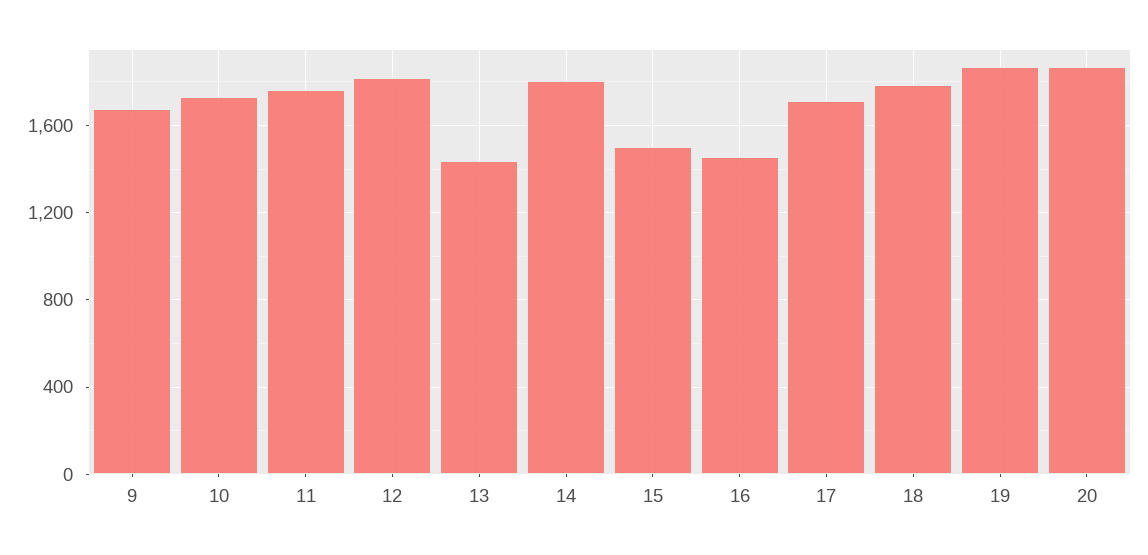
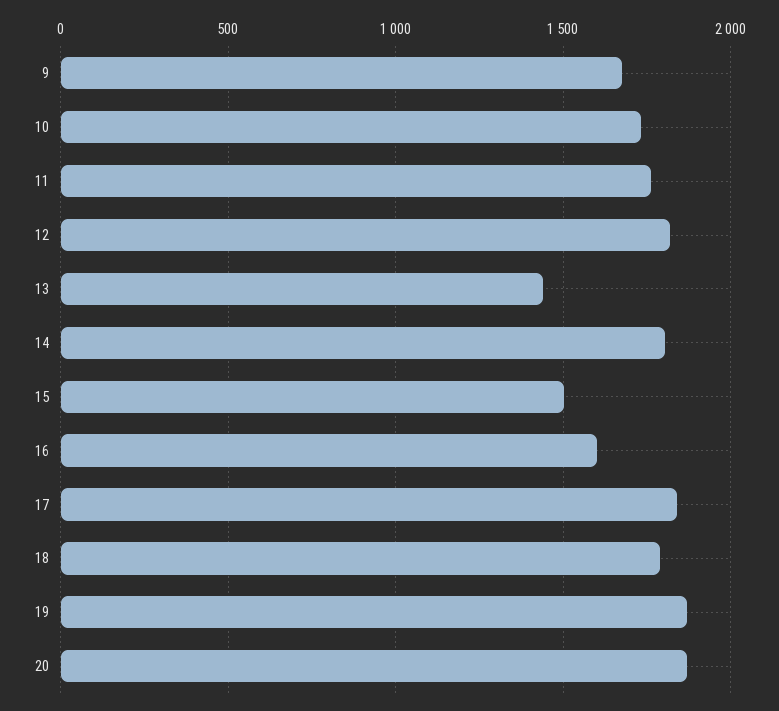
  {
    "9": 1650,
    "10": 1750,
    "11": 1750,
    "12": 1800,
    "13": 1450,
    "14": 1800,
    "15": 1500,
-   "16": 1450,
+   "16": 1600,
-   "17": 1700,
+   "17": 1850,
    "18": 1800,
    "19": 1850,
    "20": 1850
  }

